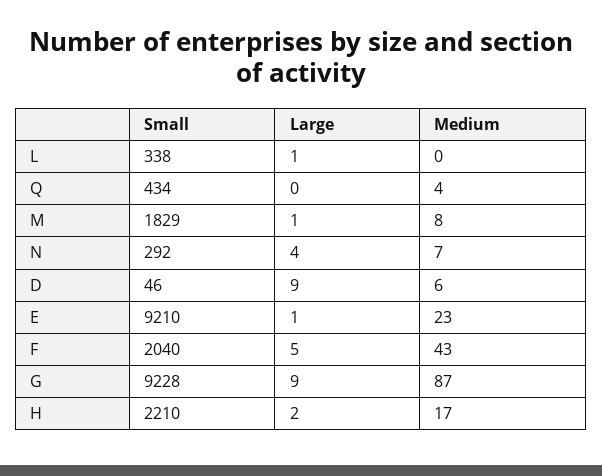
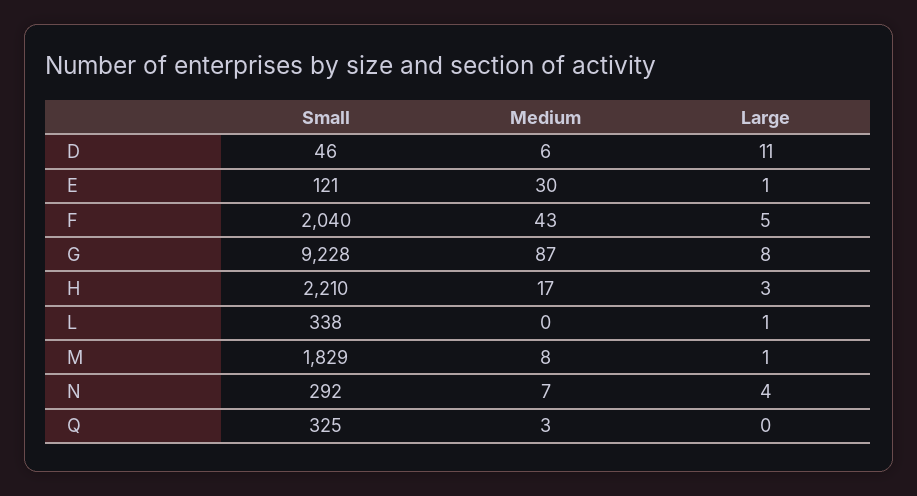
  {
    "Small": {
      "L": 338,
-     "Q": 434,
+     "Q": 325,
      "M": 1829,
      "N": 292,
      "D": 46,
-     "E": 9210,
+     "E": 121,
      "F": 2040,
      "G": 9228,
      "H": 2210
    },
    "Large": {
      "L": 1,
      "Q": 0,
      "M": 1,
      "N": 4,
-     "D": 9,
+     "D": 11,
      "E": 1,
      "F": 5,
-     "G": 9,
+     "G": 8,
-     "H": 2
+     "H": 3
    },
    "Medium": {
      "L": 0,
-     "Q": 4,
+     "Q": 3,
      "M": 8,
      "N": 7,
      "D": 6,
-     "E": 23,
+     "E": 30,
      "F": 43,
      "G": 87,
      "H": 17
    }
  }

